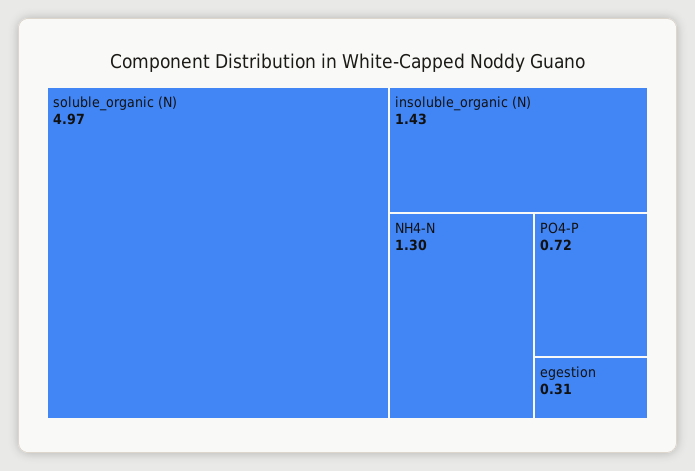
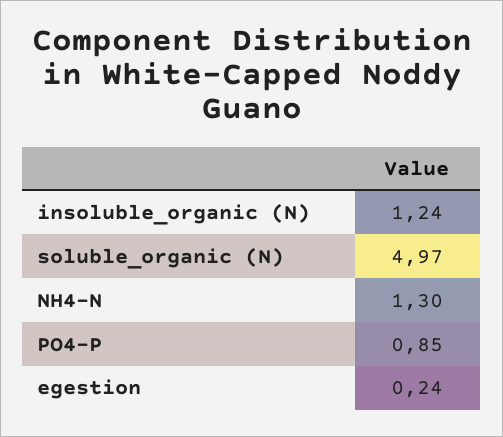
  {
    "soluble_organic (N)": 4.97,
-   "insoluble_organic (N)": 1.43,
+   "insoluble_organic (N)": 1.24,
    "NH4-N": 1.3,
-   "PO4-P": 0.72,
+   "PO4-P": 0.85,
-   "egestion": 0.31
+   "egestion": 0.24
  }

